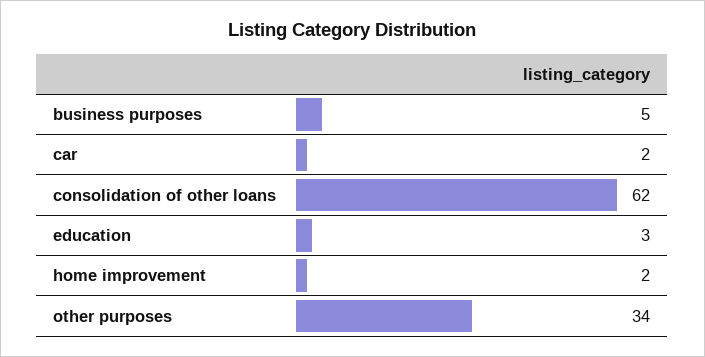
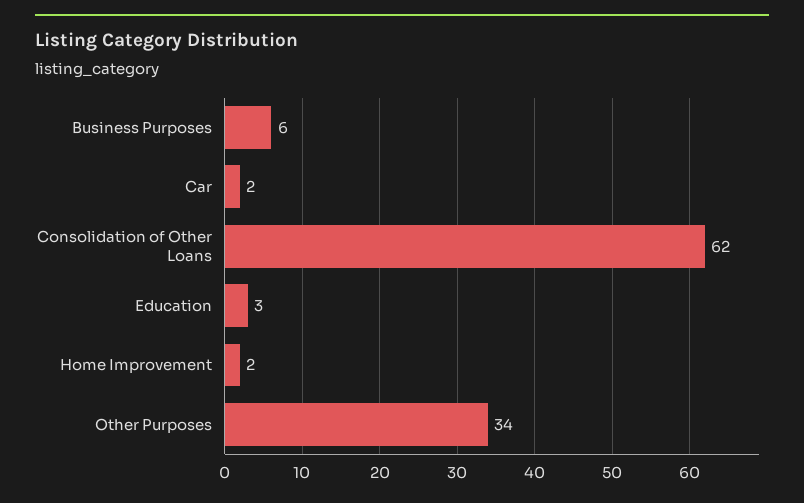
  {
-   "business purposes": 5,
+   "business purposes": 6,
    "car": 2,
    "consolidation of other loans": 62,
    "education": 3,
    "home improvement": 2,
    "other purposes": 34
  }

